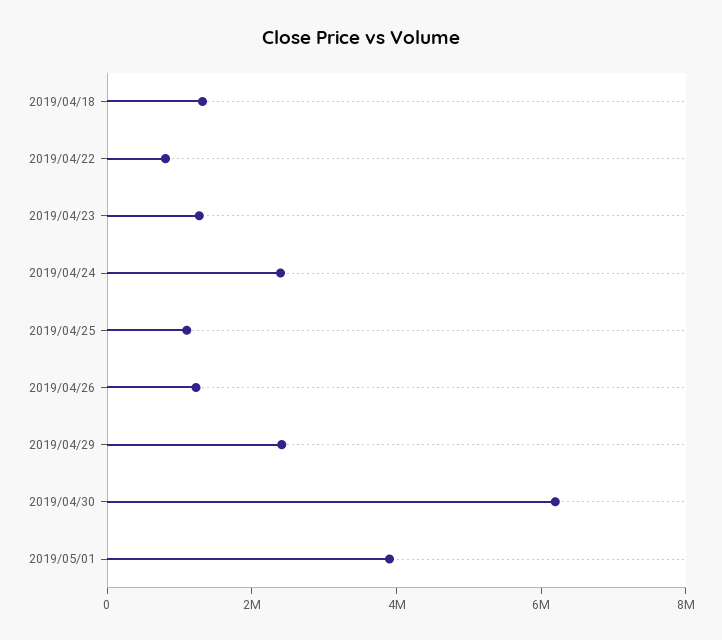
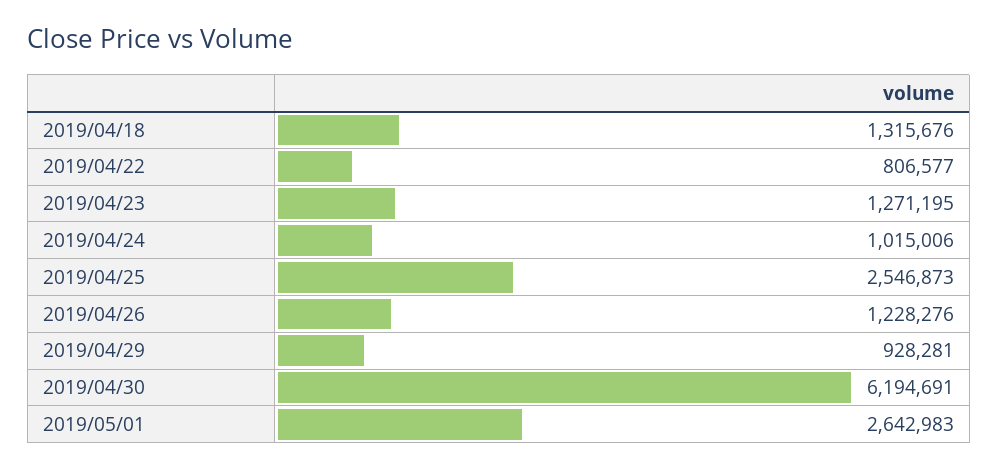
  {
    "2019/04/18": 1315676,
    "2019/04/22": 806577,
    "2019/04/23": 1271195,
-   "2019/04/24": 2500000,
+   "2019/04/24": 1015006,
-   "2019/04/25": 1000000,
+   "2019/04/25": 2546873,
    "2019/04/26": 1228276,
-   "2019/04/29": 2500000,
+   "2019/04/29": 928281,
    "2019/04/30": 6194691,
-   "2019/05/01": 4000000
+   "2019/05/01": 2642983
  }

